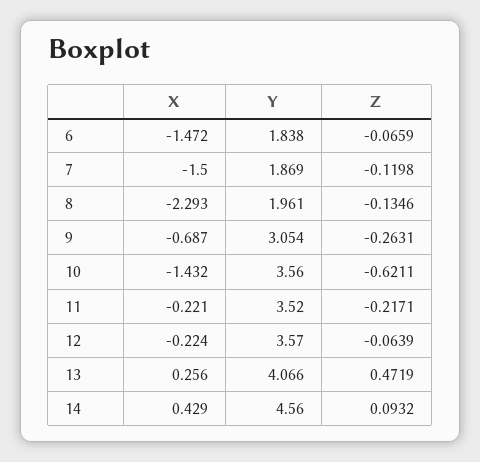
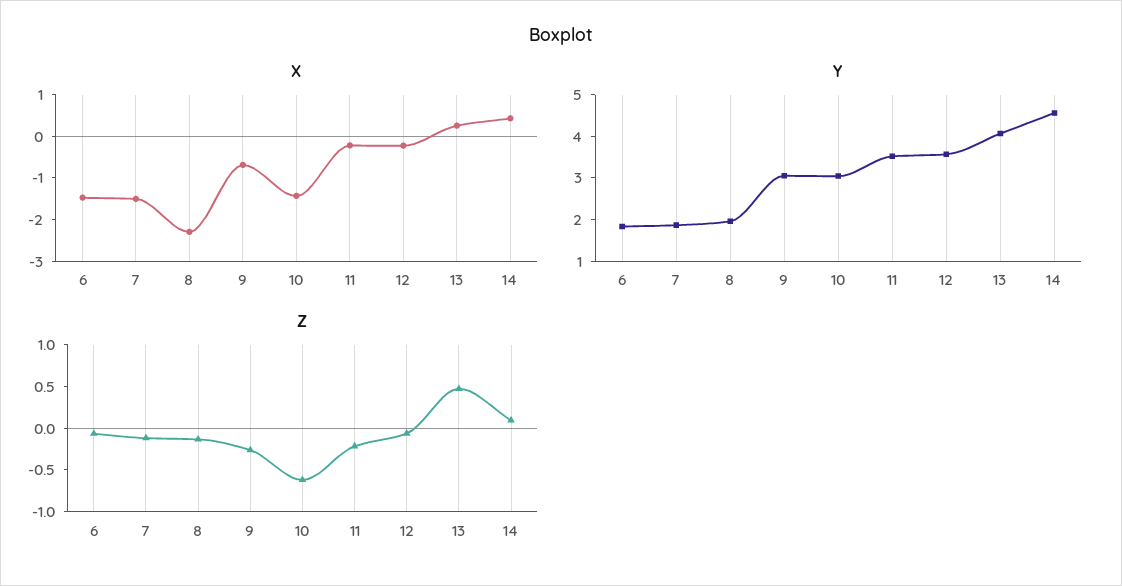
  {
    "X": {
      "6": -1.472,
      "7": -1.5,
      "8": -2.293,
      "9": -0.687,
      "10": -1.432,
      "11": -0.221,
      "12": -0.224,
      "13": 0.256,
      "14": 0.429
    },
    "Y": {
      "6": 1.838,
      "7": 1.869,
      "8": 1.961,
      "9": 3.054,
-     "10": 3.56,
+     "10": 3,
      "11": 3.52,
      "12": 3.57,
      "13": 4.066,
      "14": 4.56
    },
    "Z": {
      "6": -0.0659,
      "7": -0.1198,
      "8": -0.1346,
      "9": -0.2631,
      "10": -0.6211,
      "11": -0.2171,
      "12": -0.0639,
      "13": 0.4719,
      "14": 0.0932
    }
  }

